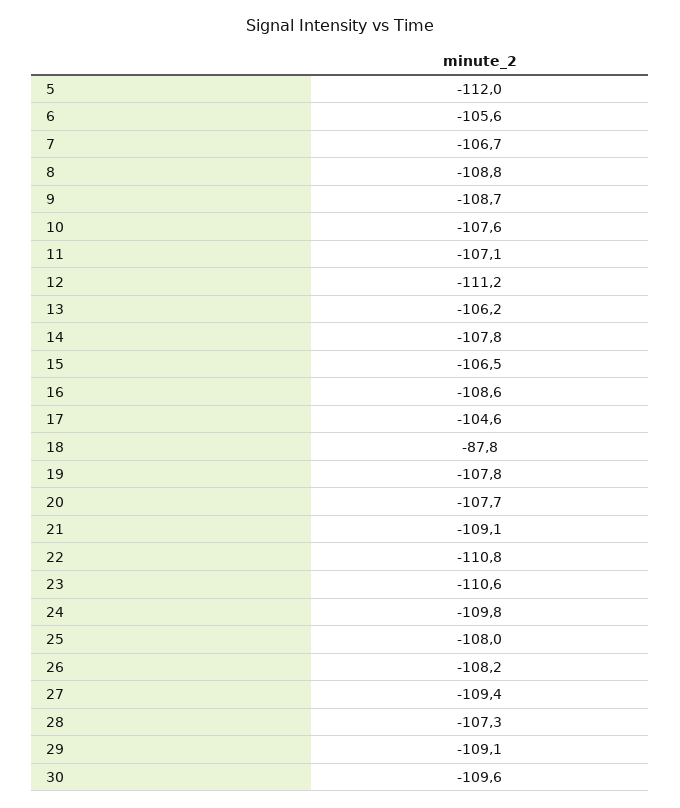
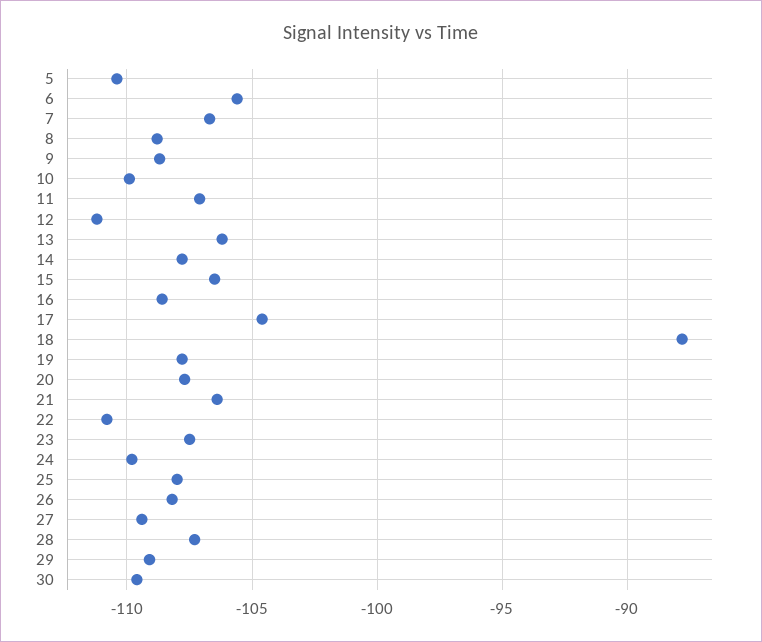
  {
-   "5": -112,
+   "5": -110.5,
    "6": -105.6,
    "7": -106.7,
    "8": -108.8,
    "9": -108.7,
-   "10": -107.6,
+   "10": -110,
    "11": -107.1,
    "12": -111.2,
    "13": -106.2,
    "14": -107.8,
    "15": -106.5,
    "16": -108.6,
    "17": -104.6,
    "18": -87.8,
    "19": -107.8,
    "20": -107.7,
-   "21": -109.1,
+   "21": -106.5,
    "22": -110.8,
-   "23": -110.6,
+   "23": -107.5,
    "24": -109.8,
    "25": -108,
    "26": -108.2,
    "27": -109.4,
    "28": -107.3,
    "29": -109.1,
    "30": -109.6
  }

